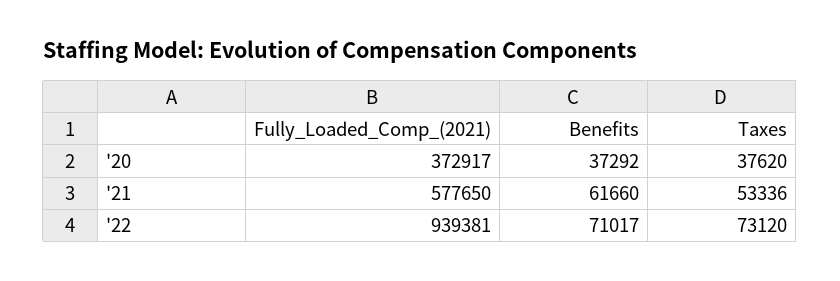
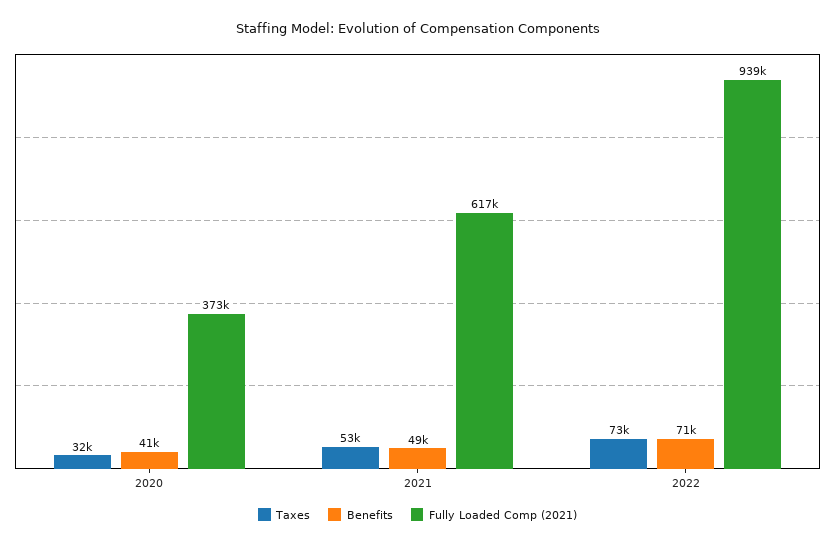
  {
    "Fully_Loaded_Comp_(2021)": {
      "'20": 372917,
-     "'21": 577650,
+     "'21": 617000,
      "'22": 939381
    },
    "Benefits": {
-     "'20": 37292,
+     "'20": 41000,
-     "'21": 61660,
+     "'21": 49000,
      "'22": 71017
    },
    "Taxes": {
-     "'20": 37620,
+     "'20": 32000,
      "'21": 53336,
      "'22": 73120
    }
  }

